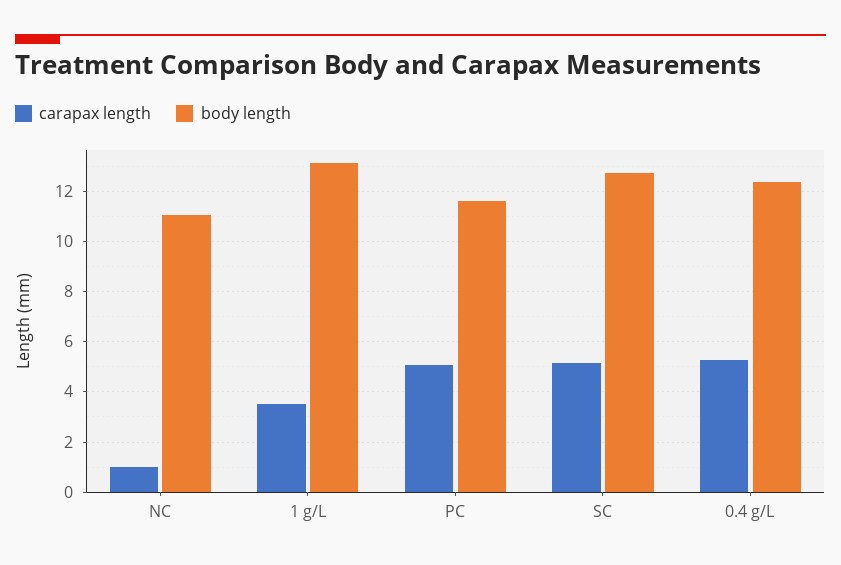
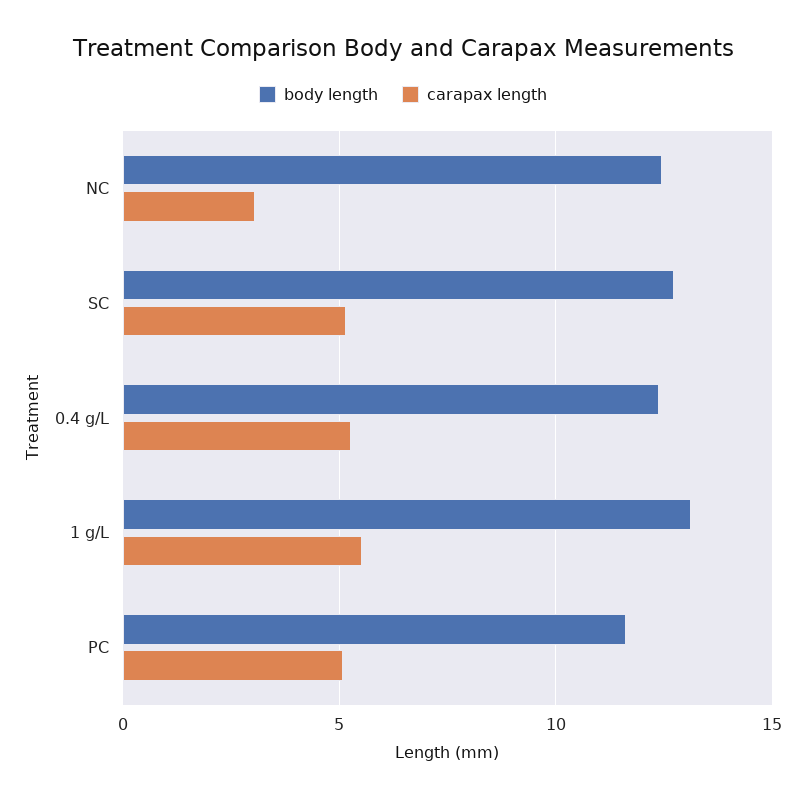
  {
    "carapax length": {
-     "NC": 1,
+     "NC": 3,
-     "1 g/L": 3.5,
+     "1 g/L": 5.5,
      "PC": 5,
      "SC": 5.25,
      "0.4 g/L": 5.25
    },
    "body length": {
-     "NC": 11,
+     "NC": 12.5,
      "1 g/L": 13.25,
      "PC": 11.5,
      "SC": 12.75,
      "0.4 g/L": 12.5
    }
  }

